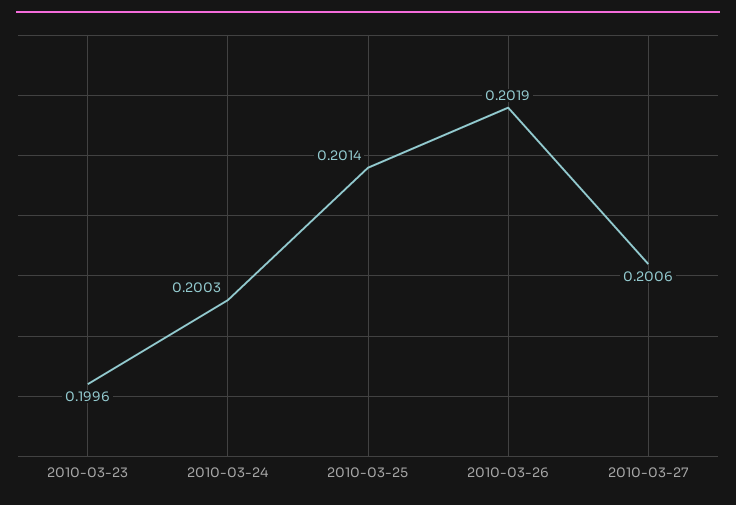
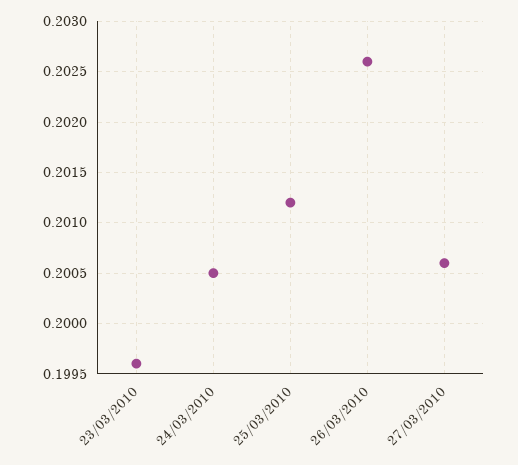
  {
    "2010-03-23": 0.1996,
-   "2010-03-24": 0.2003,
+   "2010-03-24": 0.2005,
-   "2010-03-25": 0.2014,
+   "2010-03-25": 0.2012,
-   "2010-03-26": 0.2019,
+   "2010-03-26": 0.2026,
    "2010-03-27": 0.2006
  }

